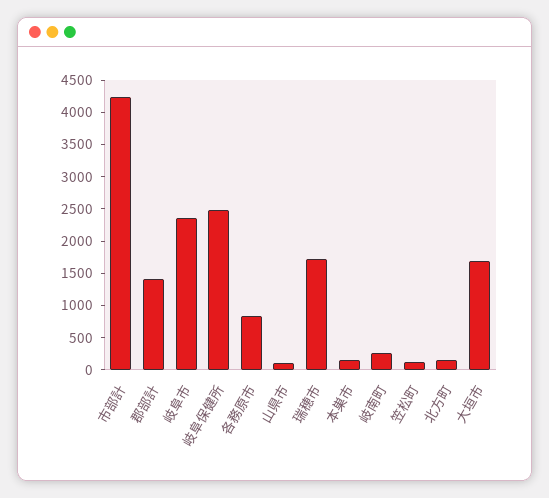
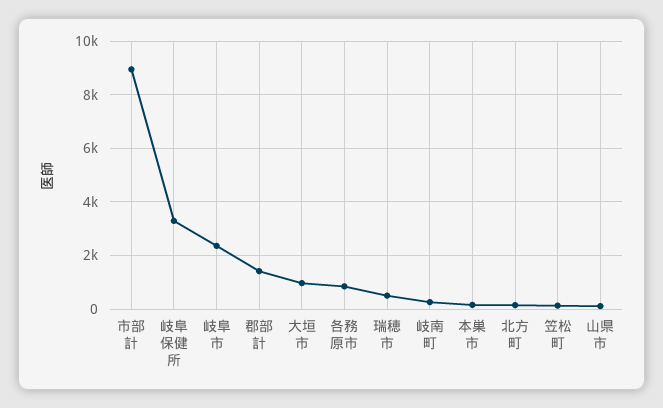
  {
-   "市部計": 4250,
+   "市部計": 9000,
    "郡部計": 1500,
    "岐阜市": 2250,
-   "岐阜保健所": 2500,
+   "岐阜保健所": 3250,
    "各務原市": 750,
    "山県市": 0,
-   "瑞穂市": 1750,
+   "瑞穂市": 500,
    "本巣市": 250,
    "岐南町": 250,
    "笠松町": 250,
    "北方町": 250,
-   "大垣市": 1750
+   "大垣市": 1000
  }

